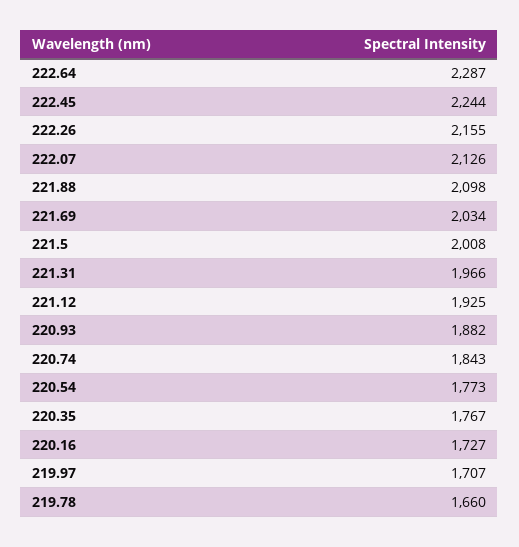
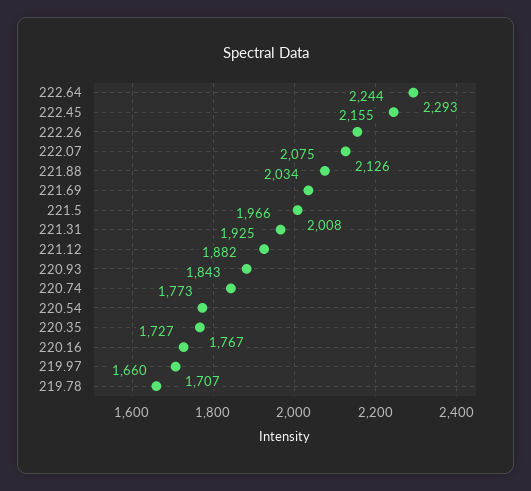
  {
-   "222.64": 2287,
+   "222.64": 2293,
    "222.45": 2244,
    "222.26": 2155,
    "222.07": 2126,
-   "221.88": 2098,
+   "221.88": 2075,
    "221.69": 2034,
    "221.5": 2008,
    "221.31": 1966,
    "221.12": 1925,
    "220.93": 1882,
    "220.74": 1843,
    "220.54": 1773,
    "220.35": 1767,
    "220.16": 1727,
    "219.97": 1707,
    "219.78": 1660
  }

